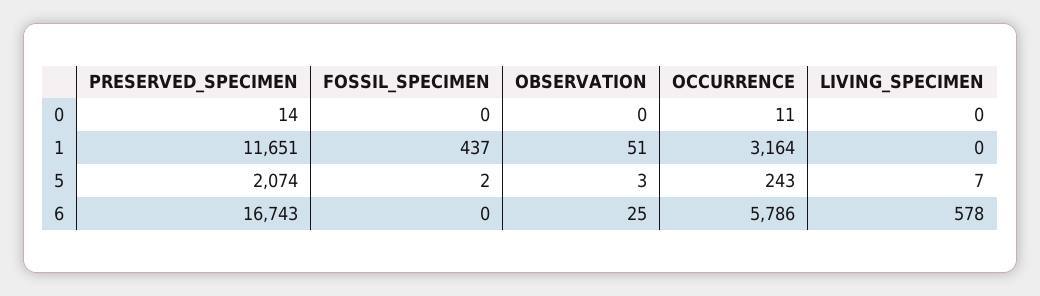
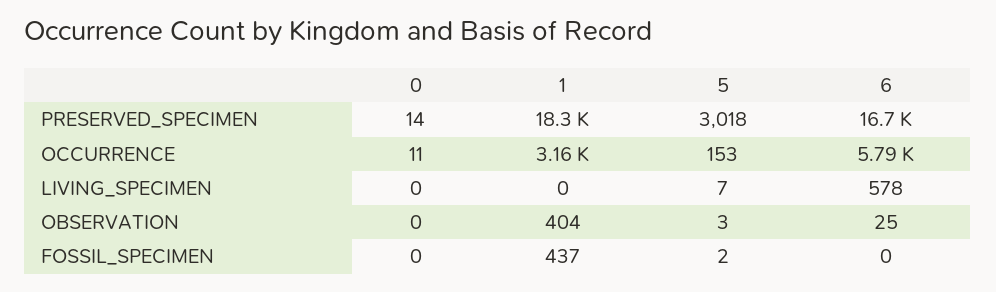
  {
    "PRESERVED_SPECIMEN": {
      "0": 14,
-     "1": 11651,
+     "1": 18300,
-     "5": 2074,
+     "5": 3018,
      "6": 16743
    },
    "FOSSIL_SPECIMEN": {
      "0": 0,
      "1": 437,
      "5": 2,
      "6": 0
    },
    "OBSERVATION": {
      "0": 0,
-     "1": 51,
+     "1": 404,
      "5": 3,
      "6": 25
    },
    "OCCURRENCE": {
      "0": 11,
      "1": 3164,
-     "5": 243,
+     "5": 153,
      "6": 5786
    },
    "LIVING_SPECIMEN": {
      "0": 0,
      "1": 0,
      "5": 7,
      "6": 578
    }
  }

